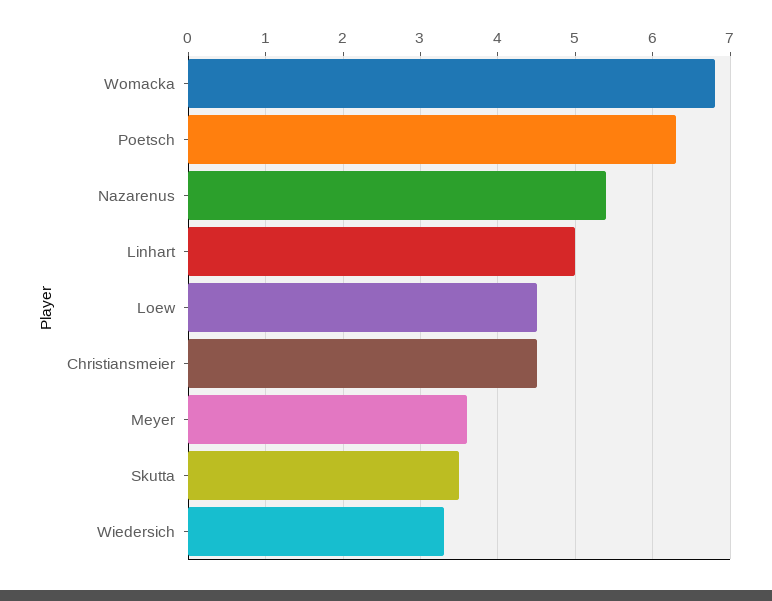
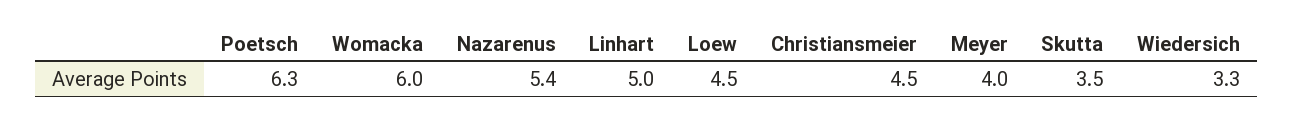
  {
-   "Womacka": 6.8,
+   "Womacka": 6,
    "Poetsch": 6.3,
    "Nazarenus": 5.4,
    "Linhart": 5,
    "Loew": 4.5,
    "Christiansmeier": 4.5,
-   "Meyer": 3.6,
+   "Meyer": 4,
    "Skutta": 3.5,
    "Wiedersich": 3.3
  }

